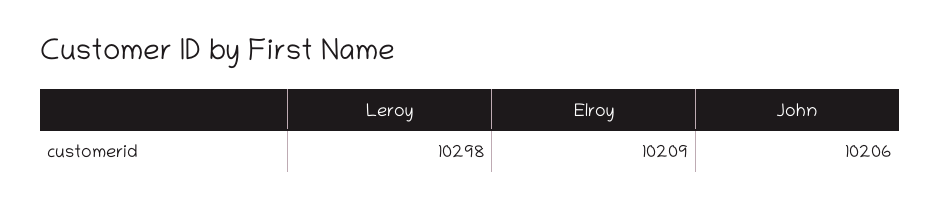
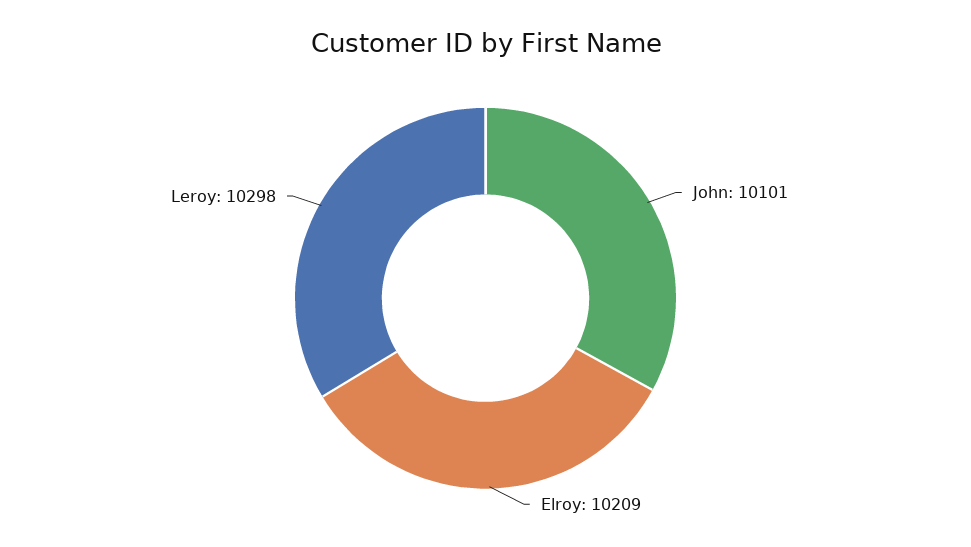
  {
    "Leroy": 10298,
    "Elroy": 10209,
-   "John": 10206
+   "John": 10101
  }

